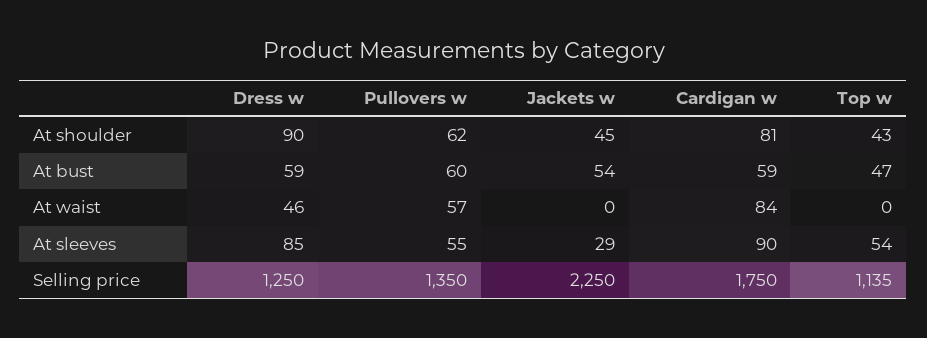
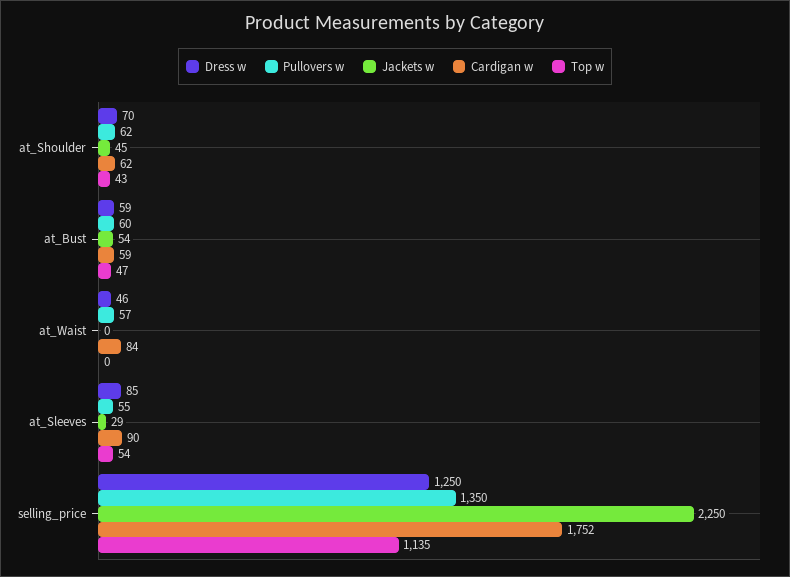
  {
    "Dress w": {
-     "At shoulder": 90,
+     "At shoulder": 70,
      "At bust": 59,
      "At waist": 46,
      "At sleeves": 85,
      "Selling price": 1250
    },
    "Pullovers w": {
      "At shoulder": 62,
      "At bust": 60,
      "At waist": 57,
      "At sleeves": 55,
      "Selling price": 1350
    },
    "Jackets w": {
      "At shoulder": 45,
      "At bust": 54,
      "At waist": 0,
      "At sleeves": 29,
      "Selling price": 2250
    },
    "Cardigan w": {
-     "At shoulder": 81,
+     "At shoulder": 62,
      "At bust": 59,
      "At waist": 84,
      "At sleeves": 90,
-     "Selling price": 1750
+     "Selling price": 1752
    },
    "Top w": {
      "At shoulder": 43,
      "At bust": 47,
      "At waist": 0,
      "At sleeves": 54,
      "Selling price": 1135
    }
  }

